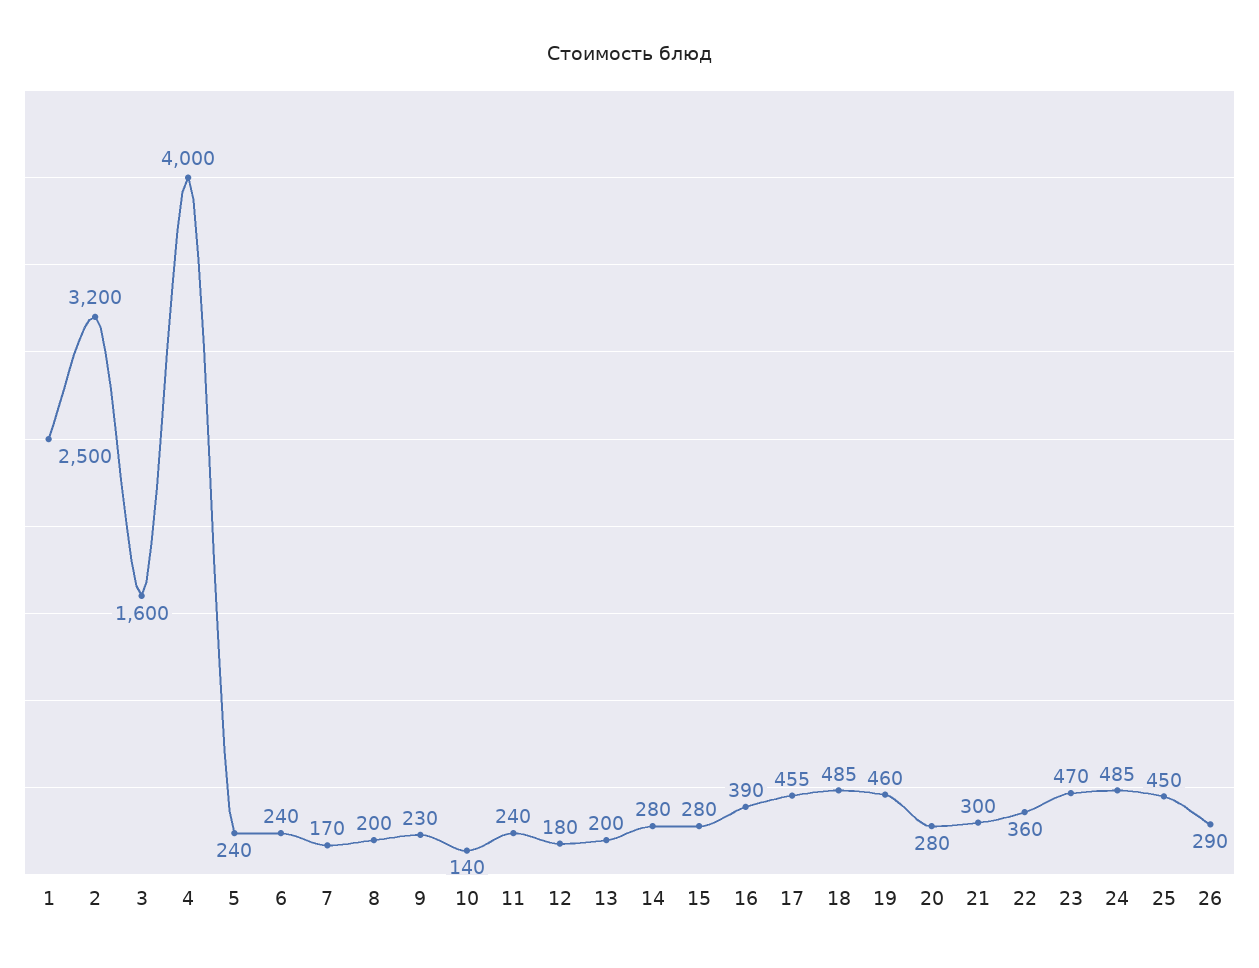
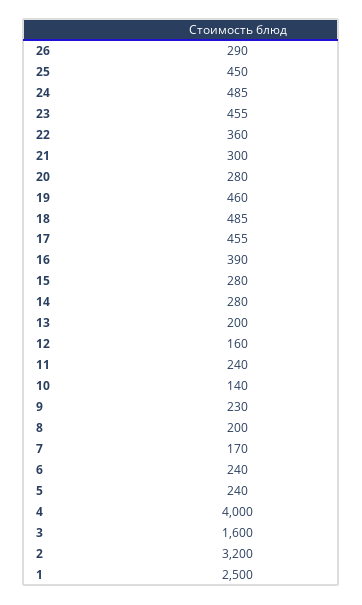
  {
    "1": 2500,
    "2": 3200,
    "3": 1600,
    "4": 4000,
    "5": 240,
    "6": 240,
    "7": 170,
    "8": 200,
    "9": 230,
    "10": 140,
    "11": 240,
-   "12": 180,
+   "12": 160,
    "13": 200,
    "14": 280,
    "15": 280,
    "16": 390,
    "17": 455,
    "18": 485,
    "19": 460,
    "20": 280,
    "21": 300,
    "22": 360,
-   "23": 470,
+   "23": 455,
    "24": 485,
    "25": 450,
    "26": 290
  }

